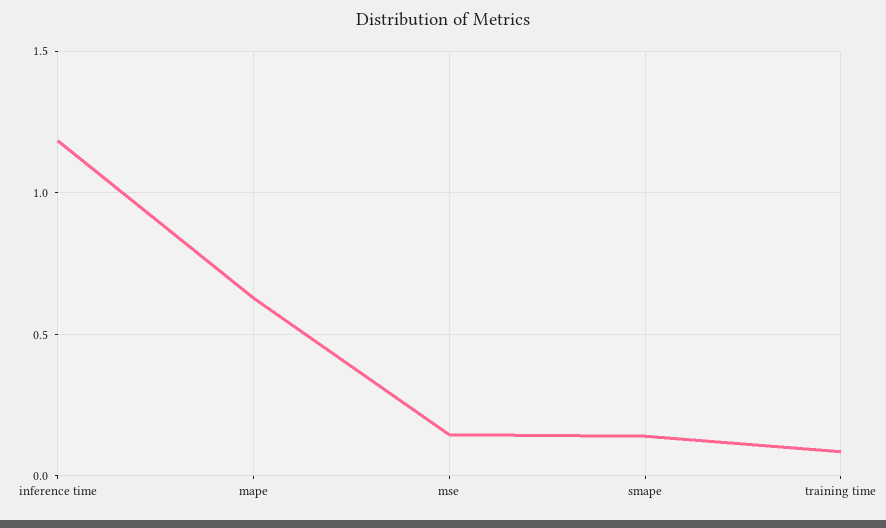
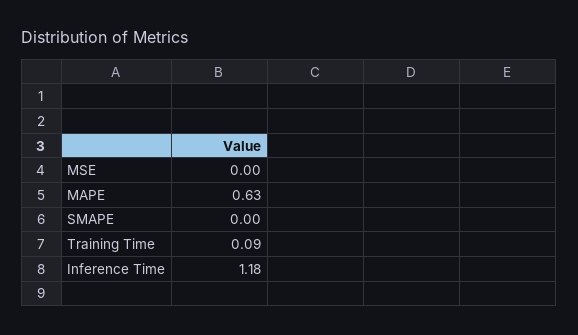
  {
    "inference time": 1.18,
    "mape": 0.63,
-   "mse": 0.15,
+   "mse": 0,
-   "smape": 0.15,
+   "smape": 0,
    "training time": 0.09
  }

